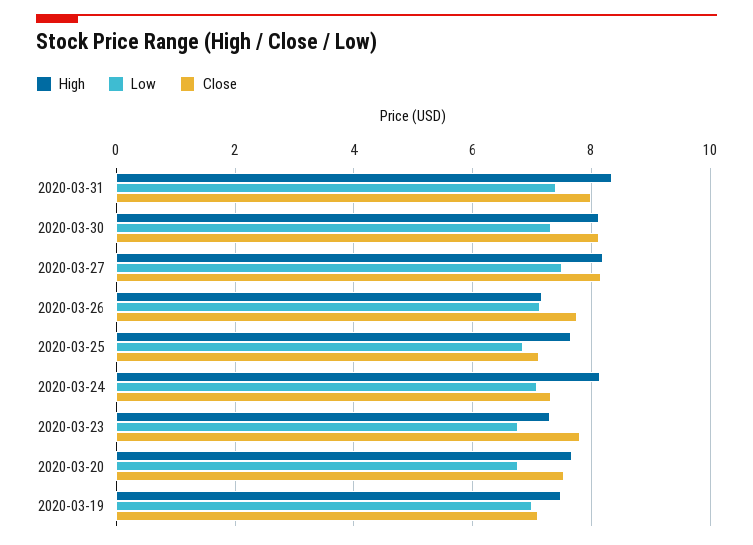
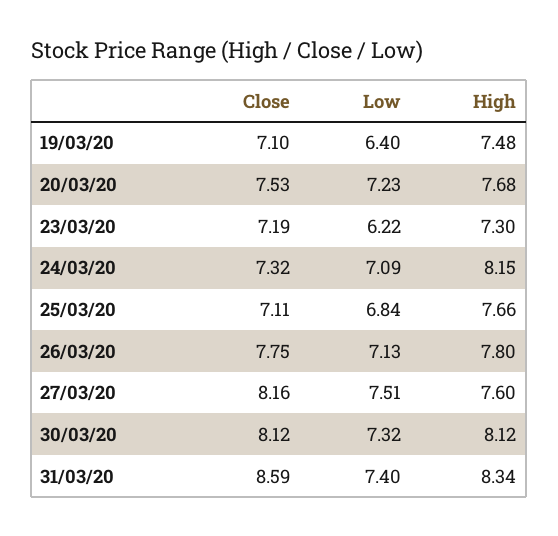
  {
    "High": {
      "2020-03-31": 8.34,
      "2020-03-30": 8.12,
-     "2020-03-27": 8.2,
+     "2020-03-27": 7.6,
-     "2020-03-26": 7.2,
+     "2020-03-26": 7.8,
      "2020-03-25": 7.66,
      "2020-03-24": 8.15,
      "2020-03-23": 7.3,
      "2020-03-20": 7.68,
      "2020-03-19": 7.48
    },
    "Low": {
      "2020-03-31": 7.4,
      "2020-03-30": 7.32,
      "2020-03-27": 7.51,
      "2020-03-26": 7.13,
      "2020-03-25": 6.84,
      "2020-03-24": 7.09,
-     "2020-03-23": 6.8,
+     "2020-03-23": 6.22,
-     "2020-03-20": 6.8,
+     "2020-03-20": 7.23,
-     "2020-03-19": 7
+     "2020-03-19": 6.4
    },
    "Close": {
-     "2020-03-31": 8,
+     "2020-03-31": 8.59,
      "2020-03-30": 8.12,
      "2020-03-27": 8.16,
      "2020-03-26": 7.75,
      "2020-03-25": 7.11,
      "2020-03-24": 7.32,
-     "2020-03-23": 7.8,
+     "2020-03-23": 7.19,
      "2020-03-20": 7.53,
      "2020-03-19": 7.1
    }
  }

